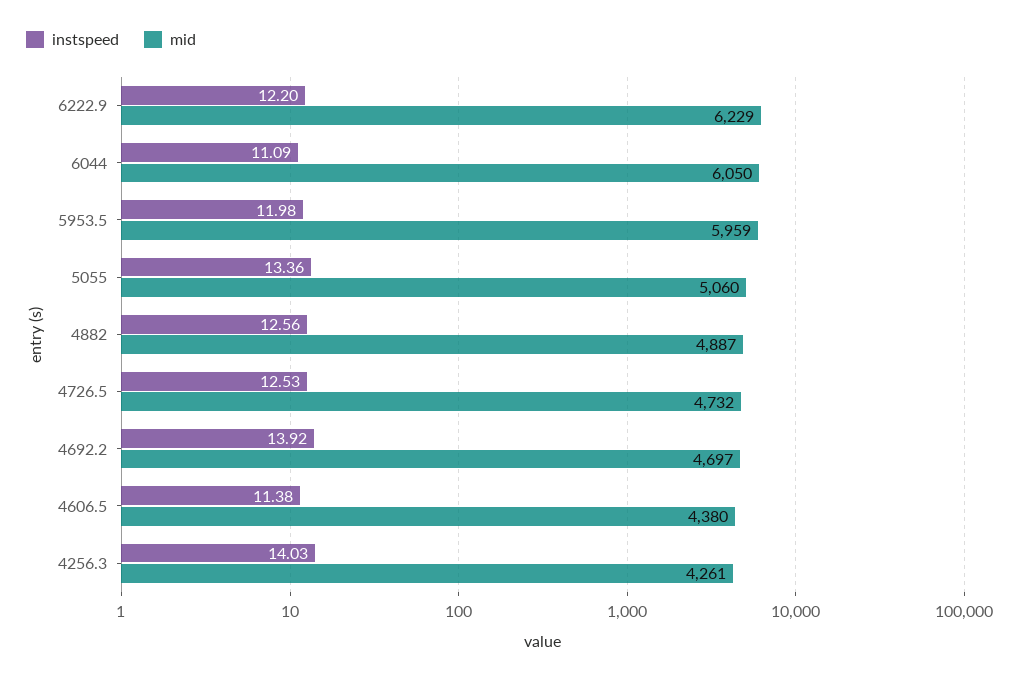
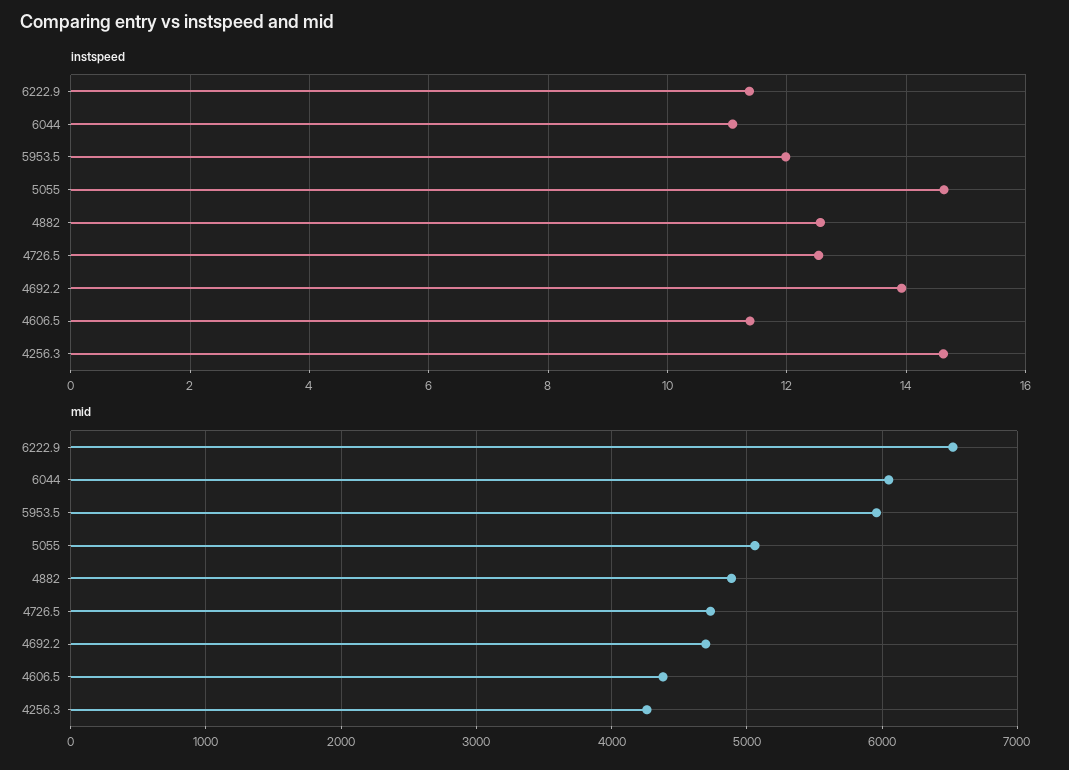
  {
    "instspeed": {
-     "6222.9": 12.2,
+     "6222.9": 11.4,
      "6044": 11.09,
      "5953.5": 11.98,
-     "5055": 13.36,
+     "5055": 14.6,
      "4882": 12.56,
      "4726.5": 12.53,
      "4692.2": 13.92,
      "4606.5": 11.38,
-     "4256.3": 14.03
+     "4256.3": 14.6
    },
    "mid": {
-     "6222.9": 6229,
+     "6222.9": 6500,
      "6044": 6050,
      "5953.5": 5959,
      "5055": 5060,
      "4882": 4887,
      "4726.5": 4732,
      "4692.2": 4697,
      "4606.5": 4380,
      "4256.3": 4261
    }
  }

